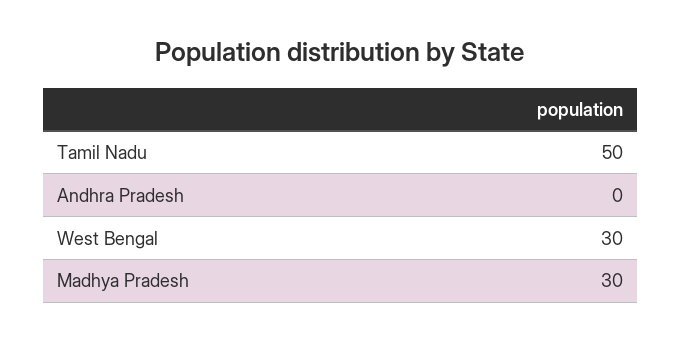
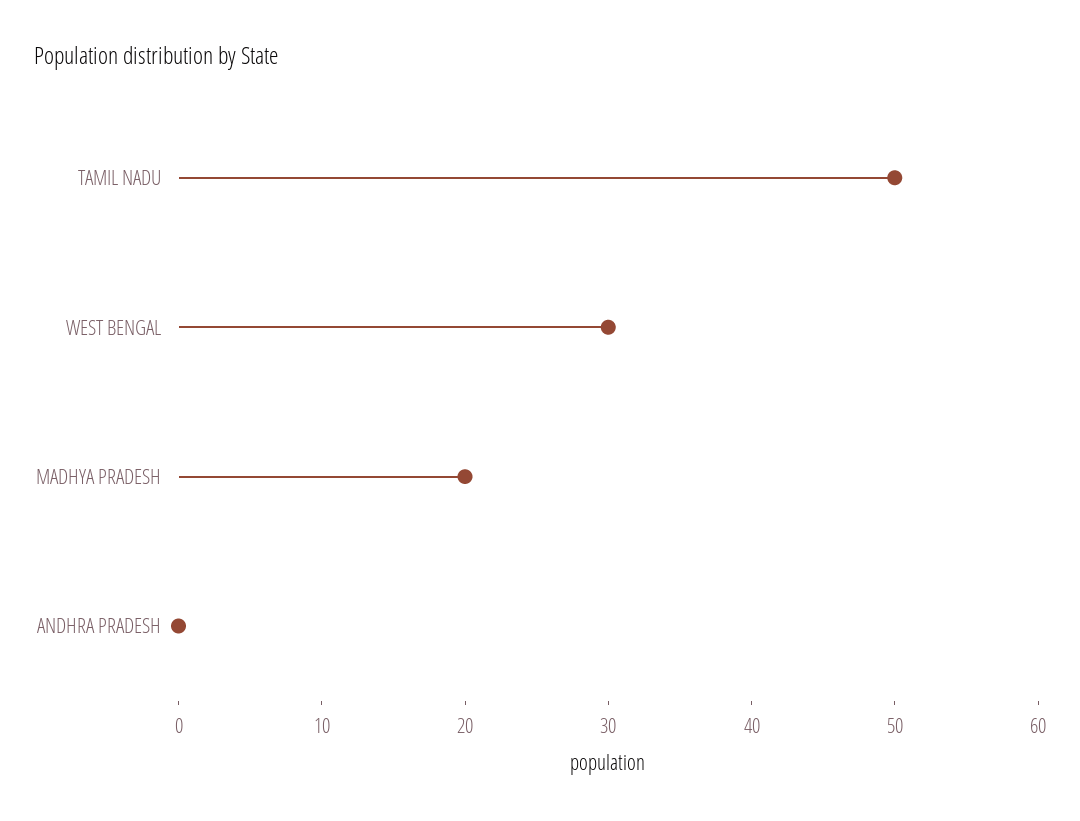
  {
    "Tamil Nadu": 50,
    "Andhra Pradesh": 0,
    "West Bengal": 30,
-   "Madhya Pradesh": 30
+   "Madhya Pradesh": 20
  }

